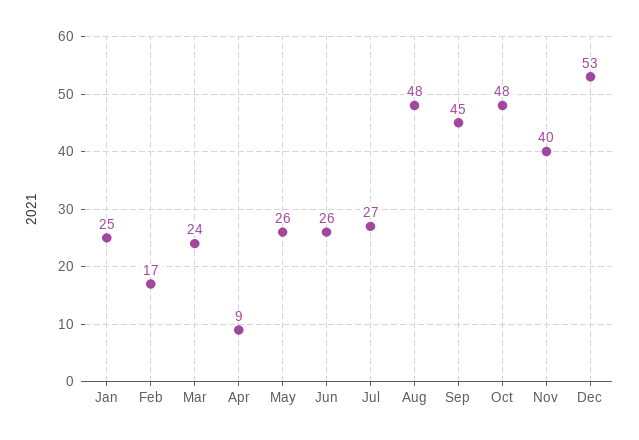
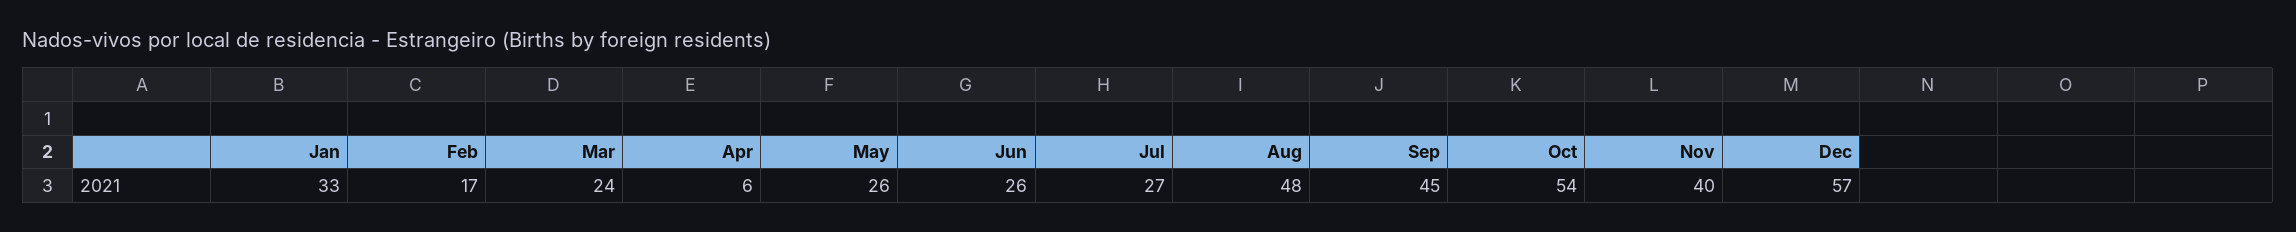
  {
-   "Jan": 25,
+   "Jan": 33,
    "Feb": 17,
    "Mar": 24,
-   "Apr": 9,
+   "Apr": 6,
    "May": 26,
    "Jun": 26,
    "Jul": 27,
    "Aug": 48,
    "Sep": 45,
-   "Oct": 48,
+   "Oct": 54,
    "Nov": 40,
-   "Dec": 53
+   "Dec": 57
  }

